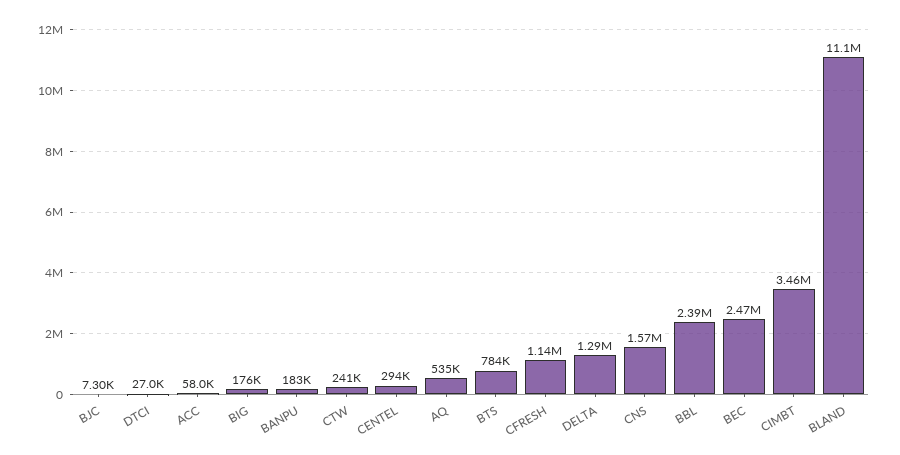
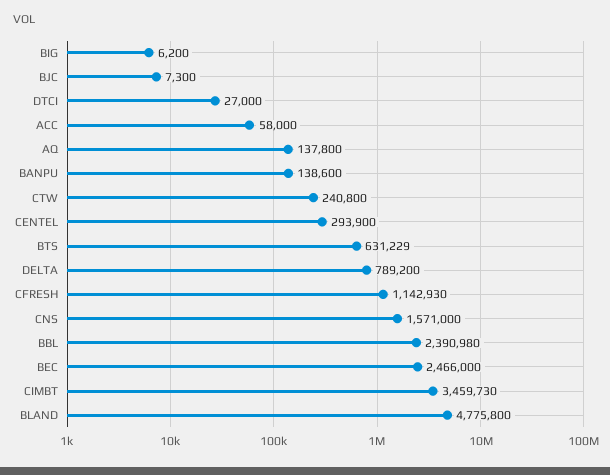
  {
    "BJC": 7300,
    "DTCI": 27000,
    "ACC": 58000,
-   "BIG": 176000,
+   "BIG": 6200,
-   "BANPU": 183000,
+   "BANPU": 138600,
    "CTW": 240800,
    "CENTEL": 293900,
-   "AQ": 535000,
+   "AQ": 137800,
-   "BTS": 784000,
+   "BTS": 631229,
    "CFRESH": 1142930,
-   "DELTA": 1290000,
+   "DELTA": 789200,
    "CNS": 1571000,
    "BBL": 2390980,
    "BEC": 2466000,
    "CIMBT": 3459730,
-   "BLAND": 11100000
+   "BLAND": 4775800
  }

